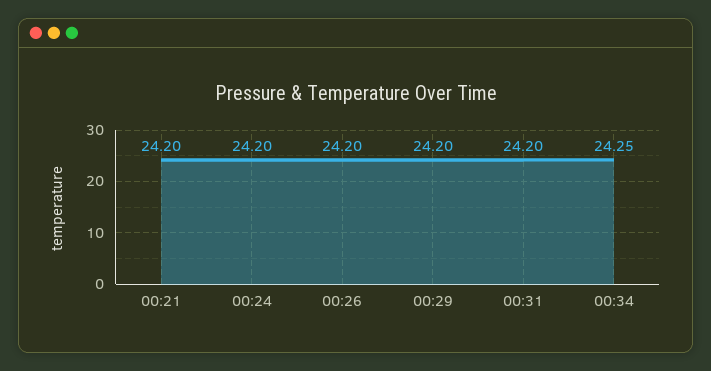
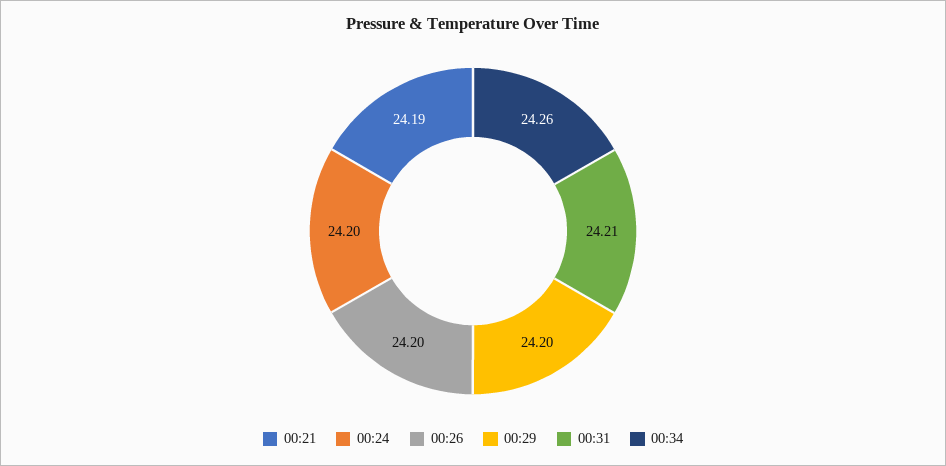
  {
-   "00:21": 24.2,
+   "00:21": 24.19,
    "00:24": 24.2,
    "00:26": 24.2,
    "00:29": 24.2,
-   "00:31": 24.2,
+   "00:31": 24.21,
-   "00:34": 24.25
+   "00:34": 24.26
  }

